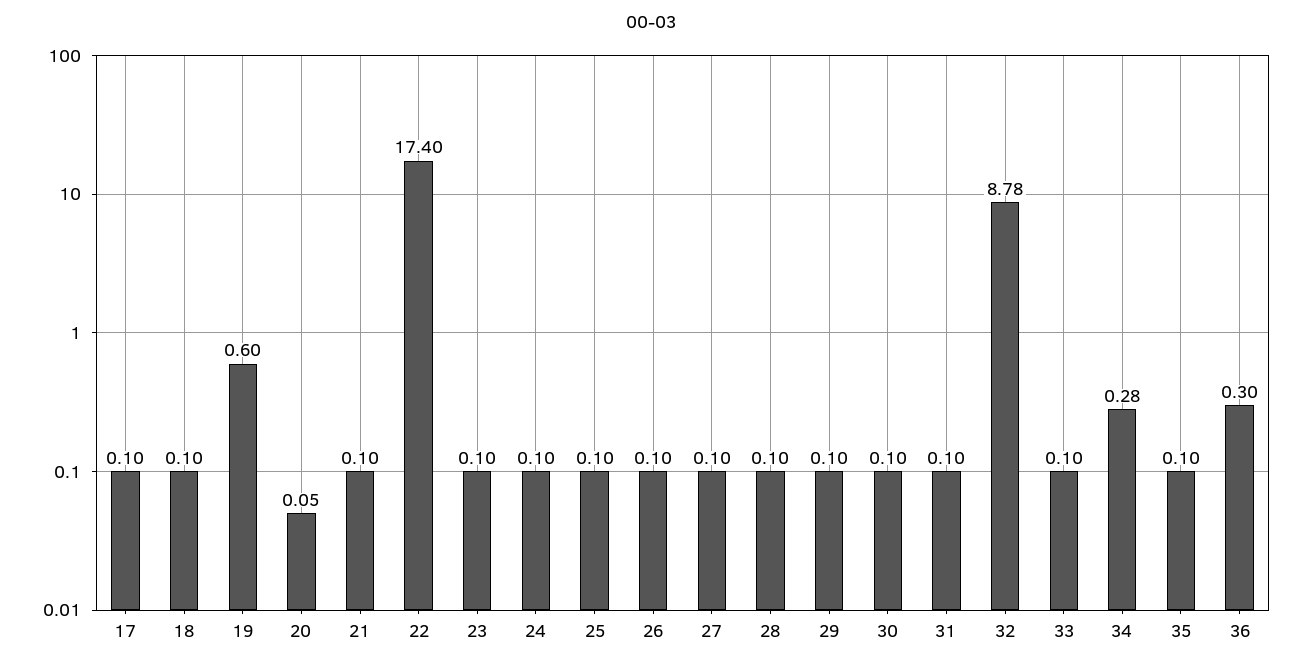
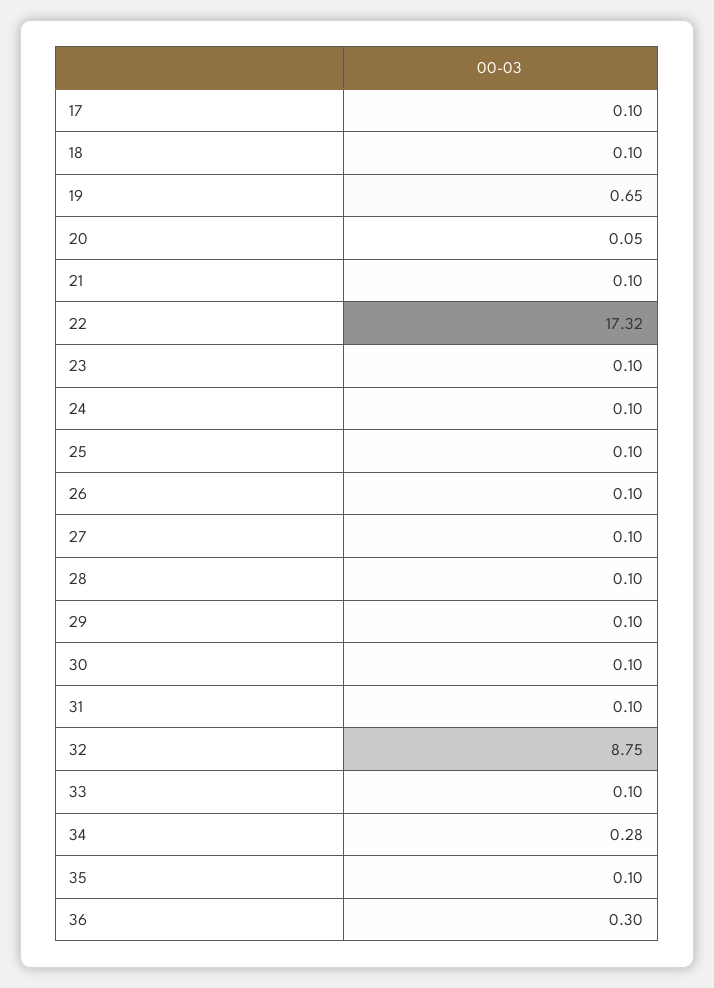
  {
    "17": 0.1,
    "18": 0.1,
-   "19": 0.6,
+   "19": 0.65,
    "20": 0.05,
    "21": 0.1,
-   "22": 17.4,
+   "22": 17.32,
    "23": 0.1,
    "24": 0.1,
    "25": 0.1,
    "26": 0.1,
    "27": 0.1,
    "28": 0.1,
    "29": 0.1,
    "30": 0.1,
    "31": 0.1,
-   "32": 8.78,
+   "32": 8.75,
    "33": 0.1,
    "34": 0.28,
    "35": 0.1,
    "36": 0.3
  }

